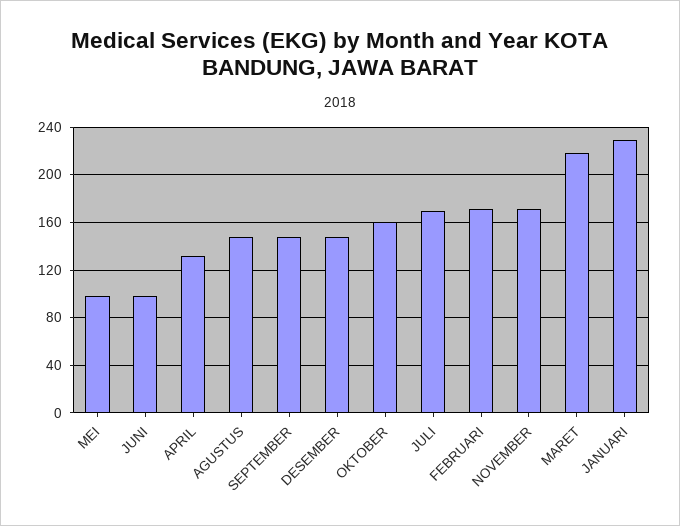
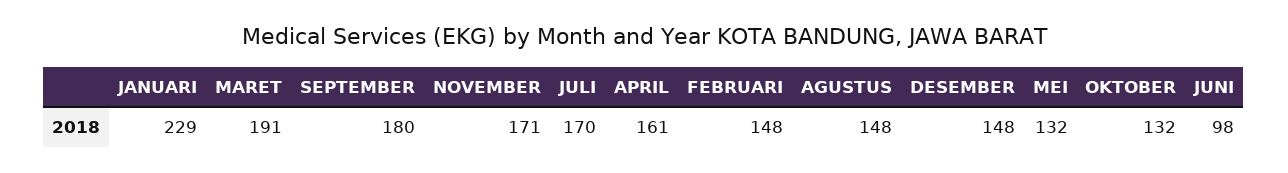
  {
-   "MEI": 100,
+   "MEI": 132,
    "JUNI": 98,
-   "APRIL": 130,
+   "APRIL": 161,
    "AGUSTUS": 148,
-   "SEPTEMBER": 150,
+   "SEPTEMBER": 180,
    "DESEMBER": 148,
-   "OKTOBER": 160,
+   "OKTOBER": 132,
    "JULI": 170,
-   "FEBRUARI": 170,
+   "FEBRUARI": 148,
    "NOVEMBER": 171,
-   "MARET": 220,
+   "MARET": 191,
    "JANUARI": 229
  }

